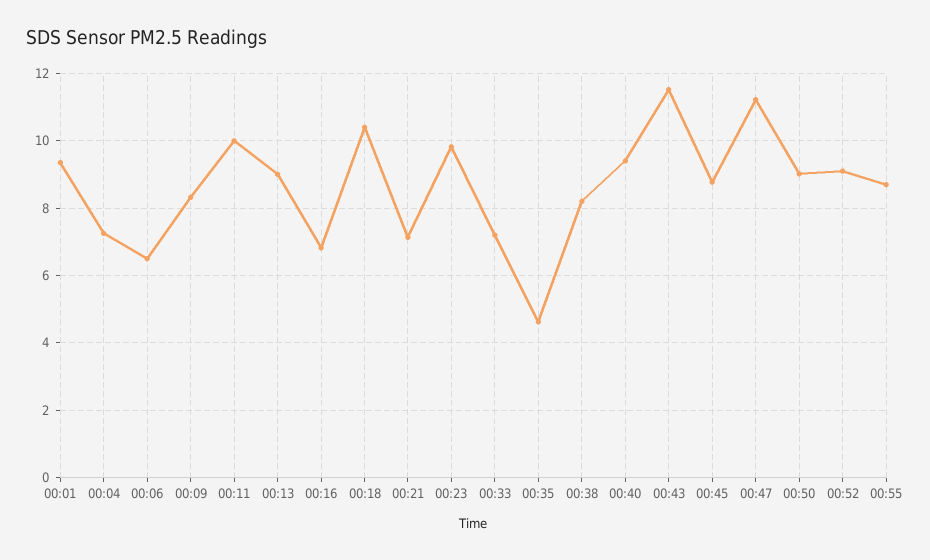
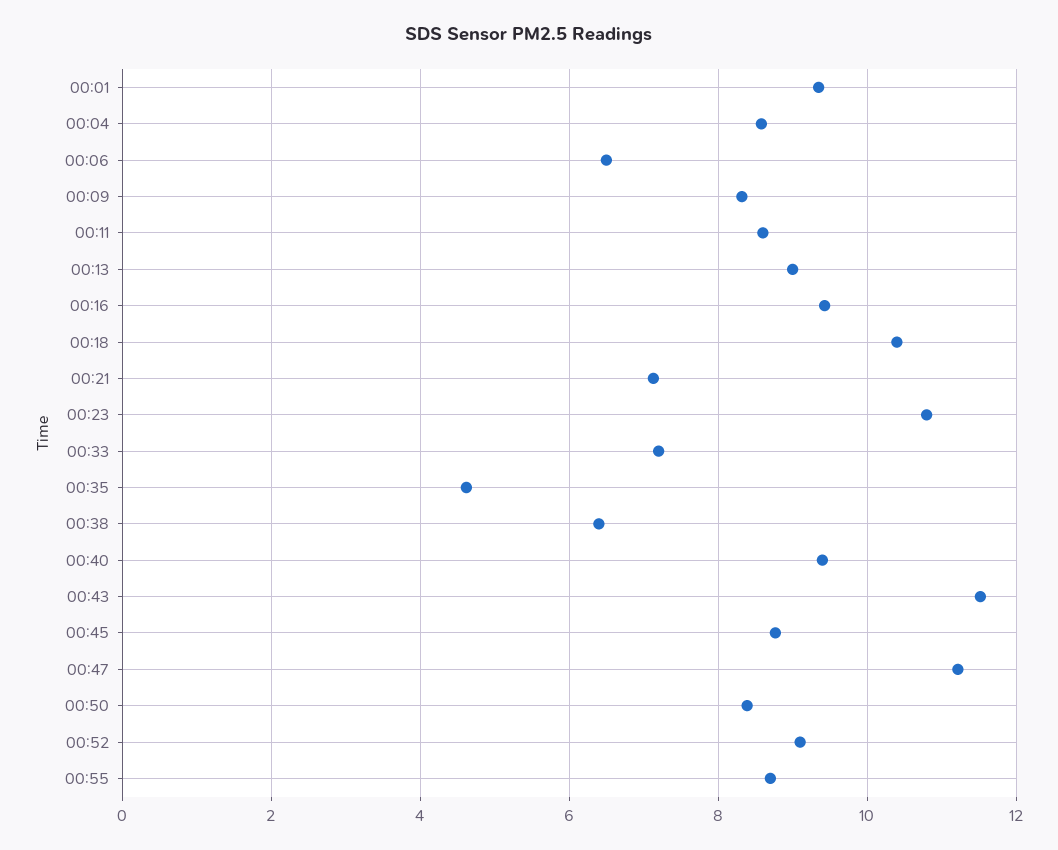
  {
    "00:01": 9.4,
-   "00:04": 7.2,
+   "00:04": 8.6,
    "00:06": 6.6,
    "00:09": 8.4,
-   "00:11": 10,
+   "00:11": 8.6,
    "00:13": 9,
-   "00:16": 6.8,
+   "00:16": 9.4,
    "00:18": 10.4,
    "00:21": 7.2,
-   "00:23": 9.8,
+   "00:23": 10.8,
    "00:33": 7.2,
    "00:35": 4.6,
-   "00:38": 8.2,
+   "00:38": 6.4,
    "00:40": 9.4,
    "00:43": 11.6,
    "00:45": 8.8,
    "00:47": 11.2,
-   "00:50": 9,
+   "00:50": 8.4,
    "00:52": 9.2,
    "00:55": 8.8
  }

